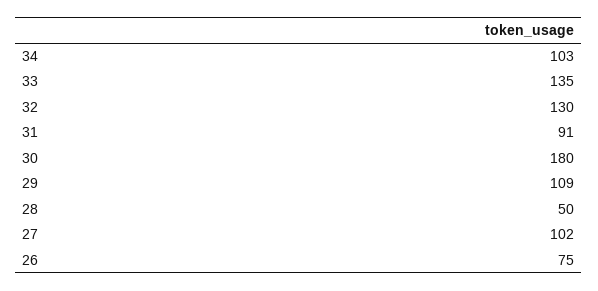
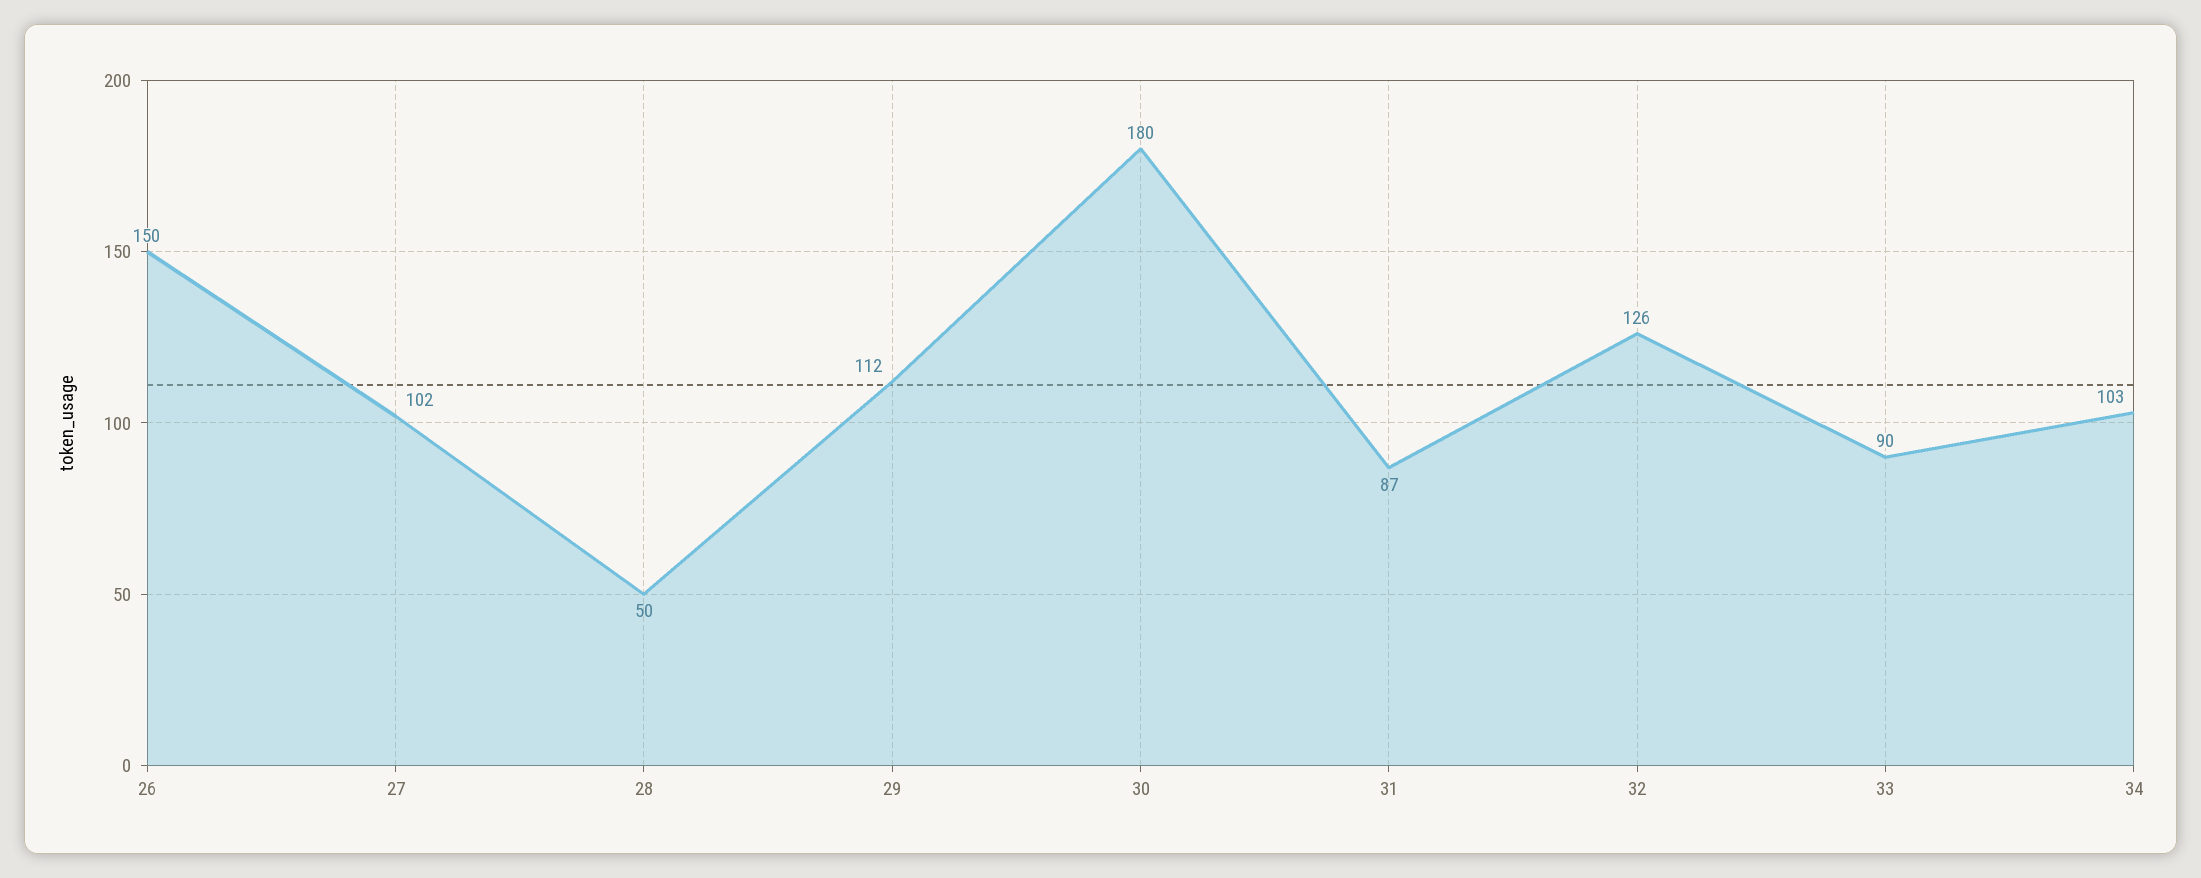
  {
    "34": 103,
-   "33": 135,
+   "33": 90,
-   "32": 130,
+   "32": 126,
-   "31": 91,
+   "31": 87,
    "30": 180,
-   "29": 109,
+   "29": 112,
    "28": 50,
    "27": 102,
-   "26": 75
+   "26": 150
  }

